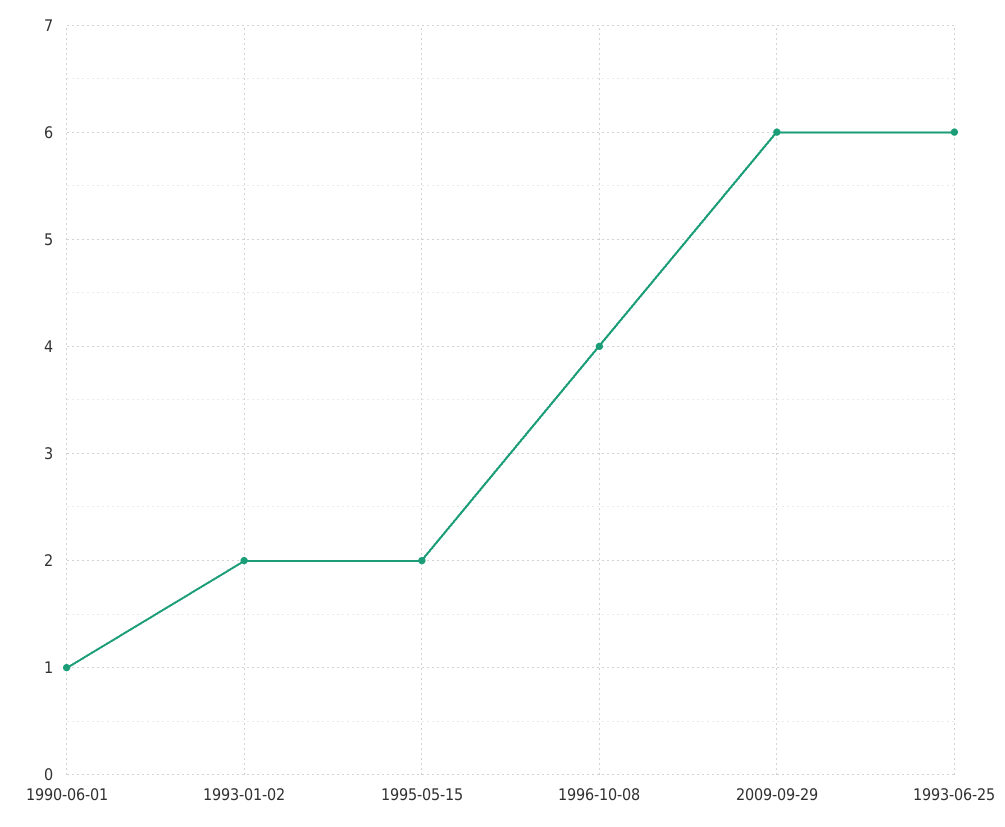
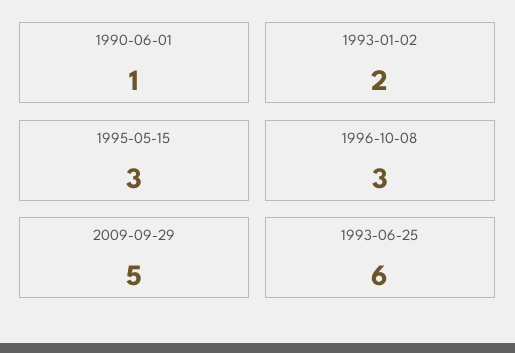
  {
    "1990-06-01": 1,
    "1993-01-02": 2,
-   "1995-05-15": 2,
+   "1995-05-15": 3,
-   "1996-10-08": 4,
+   "1996-10-08": 3,
-   "2009-09-29": 6,
+   "2009-09-29": 5,
    "1993-06-25": 6
  }

